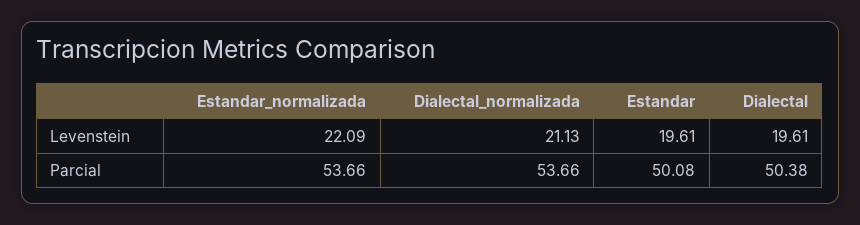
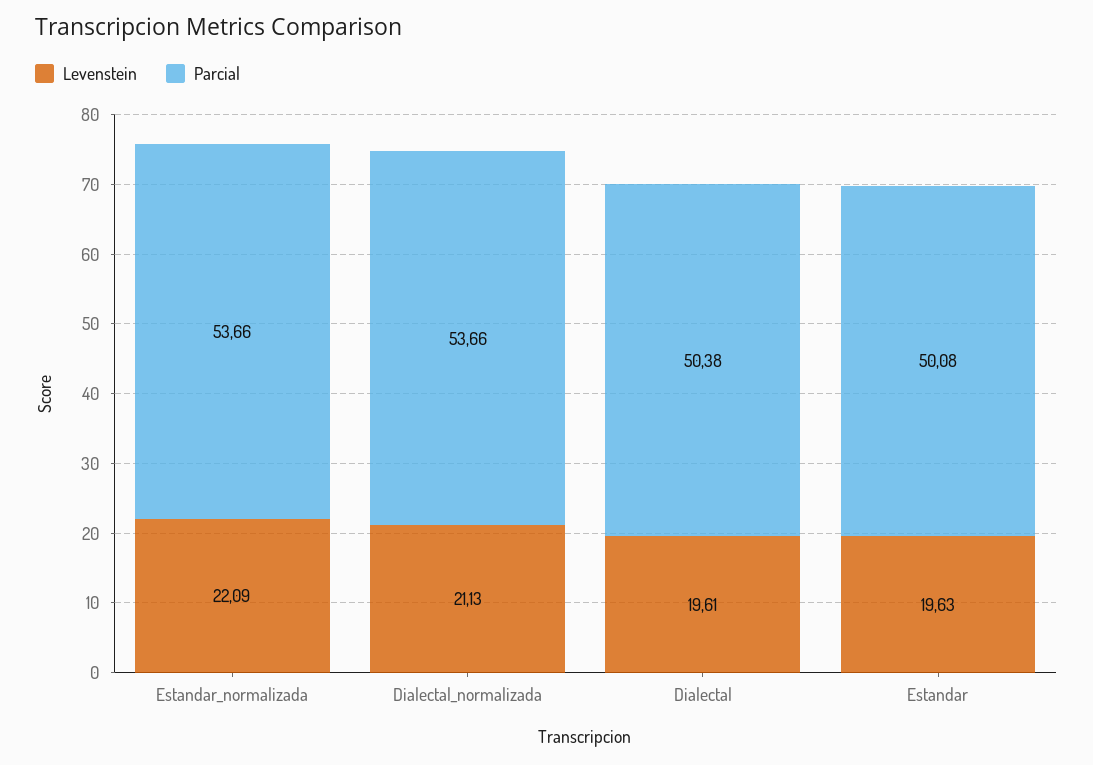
  {
    "Levenstein": {
      "Estandar_normalizada": 22.09,
      "Dialectal_normalizada": 21.13,
-     "Estandar": 19.61,
+     "Estandar": 19.63,
      "Dialectal": 19.61
    },
    "Parcial": {
      "Estandar_normalizada": 53.66,
      "Dialectal_normalizada": 53.66,
      "Estandar": 50.08,
      "Dialectal": 50.38
    }
  }

